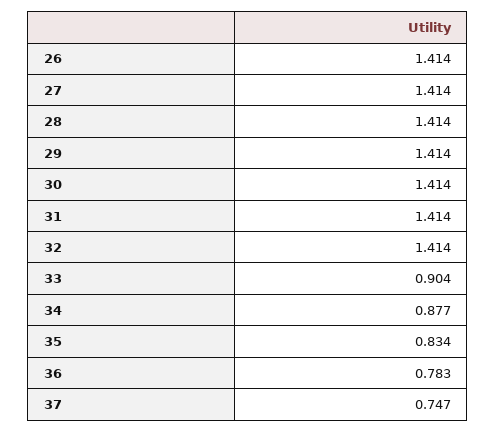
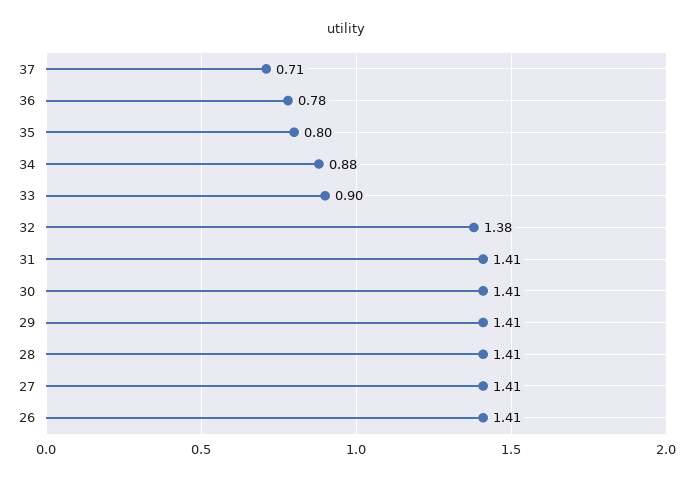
  {
    "26": 1.414,
    "27": 1.414,
    "28": 1.414,
    "29": 1.414,
    "30": 1.414,
    "31": 1.414,
-   "32": 1.414,
+   "32": 1.38,
    "33": 0.904,
    "34": 0.877,
-   "35": 0.834,
+   "35": 0.8,
    "36": 0.783,
-   "37": 0.747
+   "37": 0.71
  }

